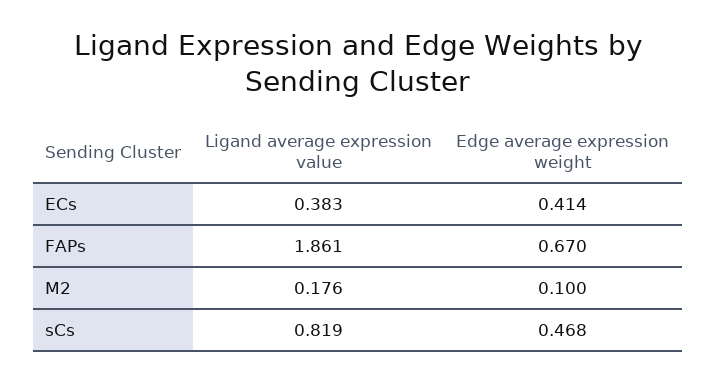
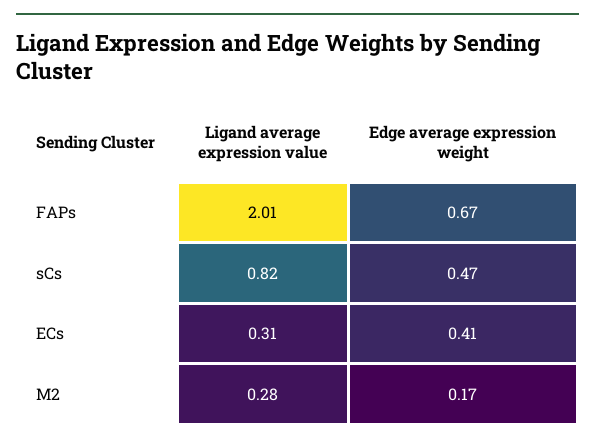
  {
    "Ligand average expression value": {
-     "ECs": 0.383,
+     "ECs": 0.31,
-     "FAPs": 1.861,
+     "FAPs": 2.01,
-     "M2": 0.176,
+     "M2": 0.28,
      "sCs": 0.819
    },
    "Edge average expression weight": {
      "ECs": 0.414,
      "FAPs": 0.67,
-     "M2": 0.1,
+     "M2": 0.17,
      "sCs": 0.468
    }
  }

